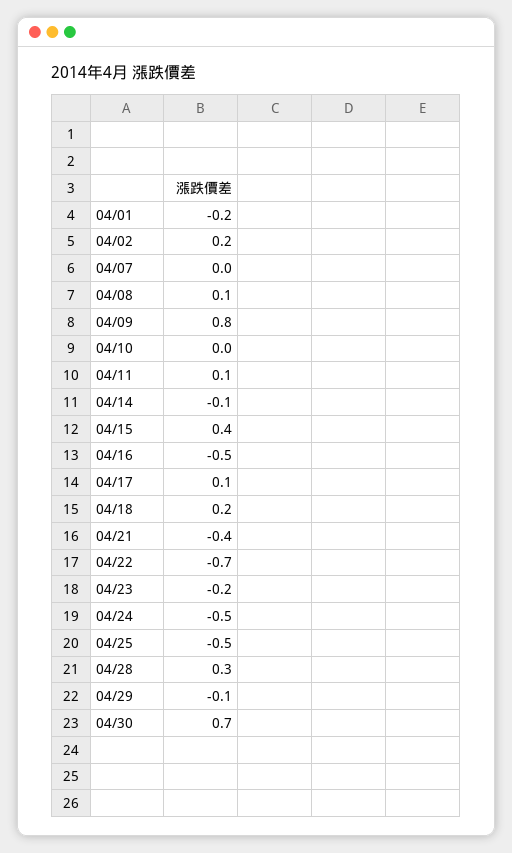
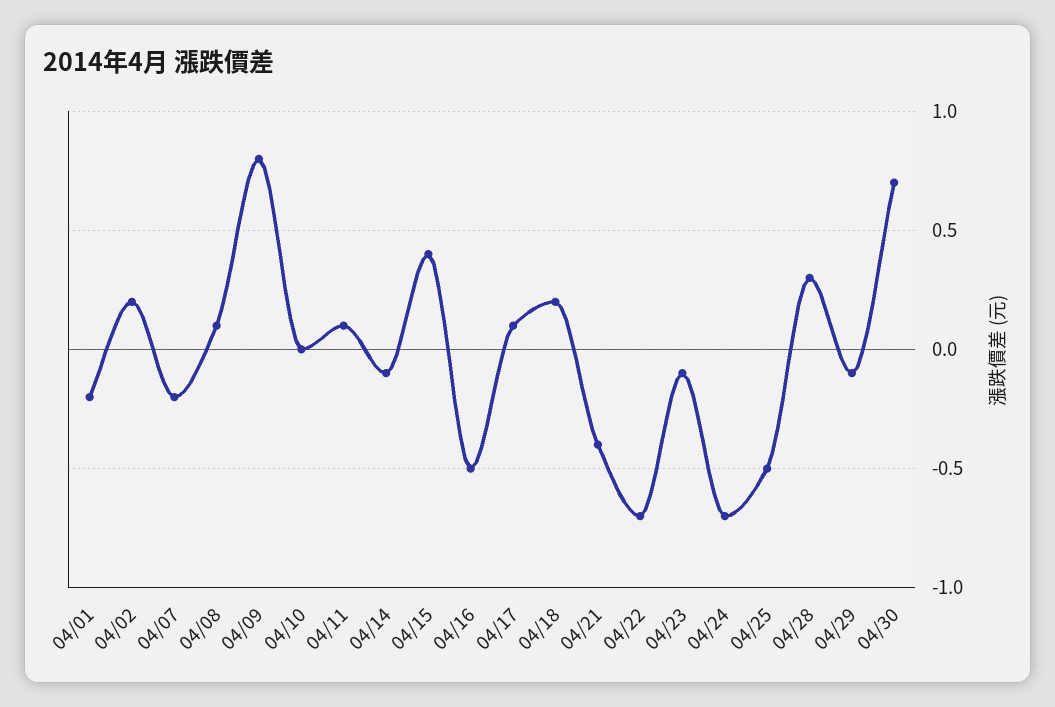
  {
    "04/01": -0.2,
    "04/02": 0.2,
-   "04/07": 0,
+   "04/07": -0.2,
    "04/08": 0.1,
    "04/09": 0.8,
    "04/10": 0,
    "04/11": 0.1,
    "04/14": -0.1,
    "04/15": 0.4,
    "04/16": -0.5,
    "04/17": 0.1,
    "04/18": 0.2,
    "04/21": -0.4,
    "04/22": -0.7,
-   "04/23": -0.2,
+   "04/23": -0.1,
-   "04/24": -0.5,
+   "04/24": -0.7,
    "04/25": -0.5,
    "04/28": 0.3,
    "04/29": -0.1,
    "04/30": 0.7
  }

